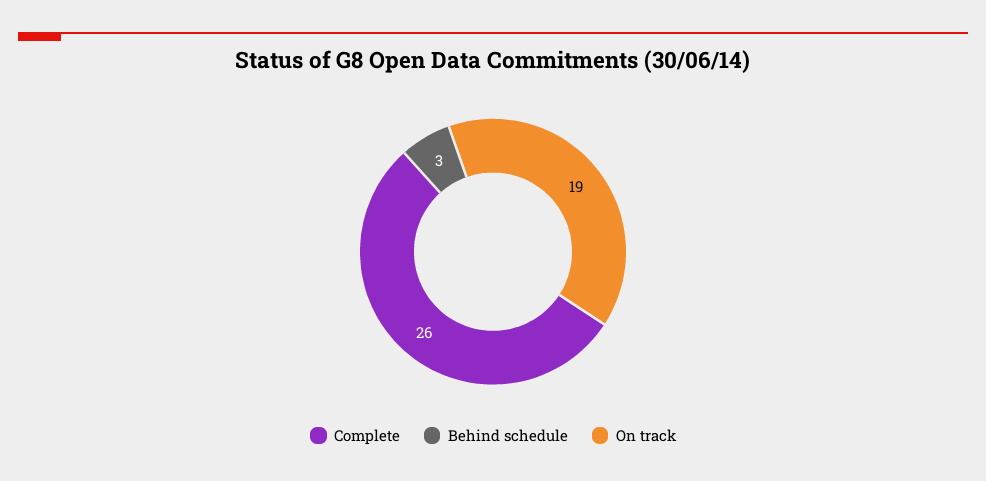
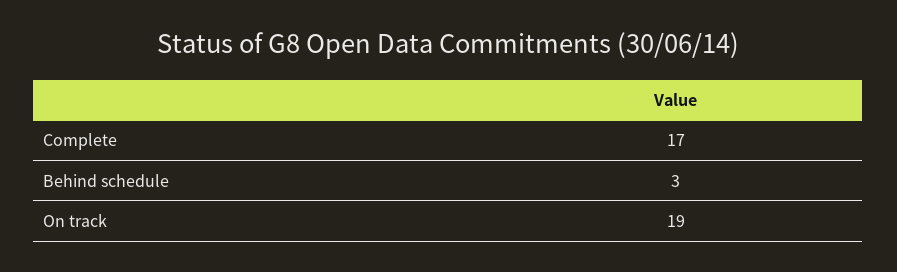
  {
-   "Complete": 26,
+   "Complete": 17,
    "Behind schedule": 3,
    "On track": 19
  }

